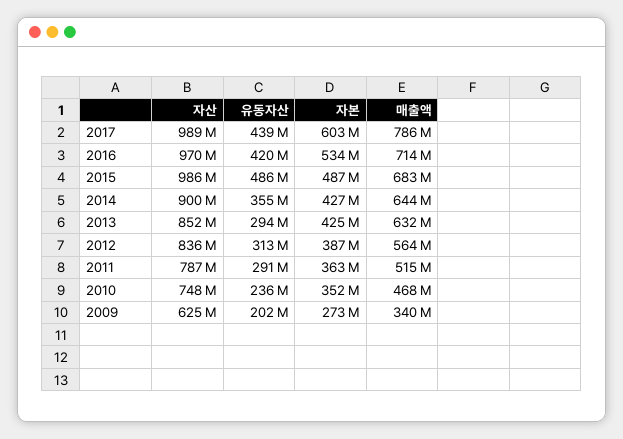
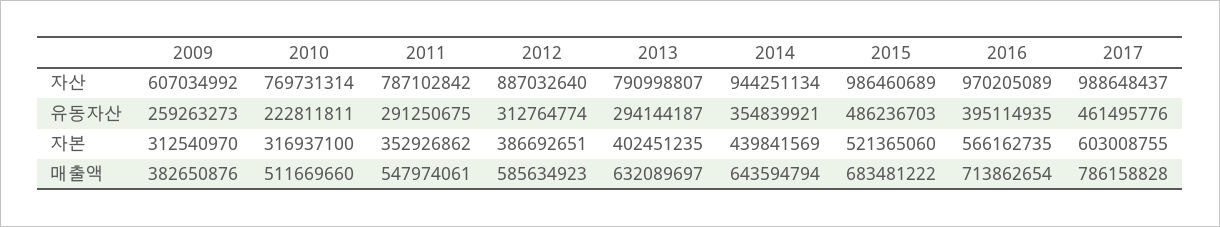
  {
    "자산": {
      "2017": 988648437,
      "2016": 970205089,
      "2015": 986460689,
-     "2014": 900000000,
+     "2014": 944251134,
-     "2013": 852000000,
+     "2013": 790998807,
-     "2012": 836000000,
+     "2012": 887032640,
      "2011": 787102842,
-     "2010": 748000000,
+     "2010": 769731314,
-     "2009": 625000000
+     "2009": 607034992
    },
    "유동자산": {
-     "2017": 439000000,
+     "2017": 461495776,
-     "2016": 420000000,
+     "2016": 395114935,
      "2015": 486236703,
      "2014": 354839921,
      "2013": 294144187,
      "2012": 312764774,
      "2011": 291250675,
-     "2010": 236000000,
+     "2010": 222811811,
-     "2009": 202000000
+     "2009": 259263273
    },
    "자본": {
      "2017": 603008755,
-     "2016": 534000000,
+     "2016": 566162735,
-     "2015": 487000000,
+     "2015": 521365060,
-     "2014": 427000000,
+     "2014": 439841569,
-     "2013": 425000000,
+     "2013": 402451235,
      "2012": 386692651,
-     "2011": 363000000,
+     "2011": 352926862,
-     "2010": 352000000,
+     "2010": 316937100,
-     "2009": 273000000
+     "2009": 312540970
    },
    "매출액": {
      "2017": 786158828,
      "2016": 713862654,
      "2015": 683481222,
      "2014": 643594794,
      "2013": 632089697,
-     "2012": 564000000,
+     "2012": 585634923,
-     "2011": 515000000,
+     "2011": 547974061,
-     "2010": 468000000,
+     "2010": 511669660,
-     "2009": 340000000
+     "2009": 382650876
    }
  }

